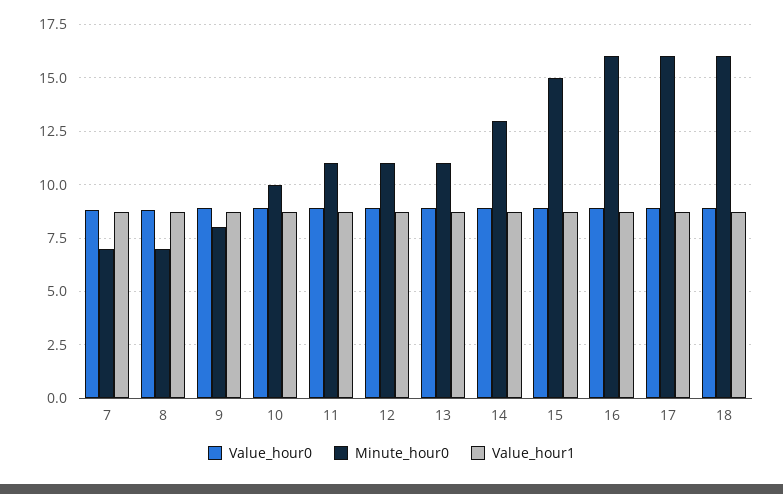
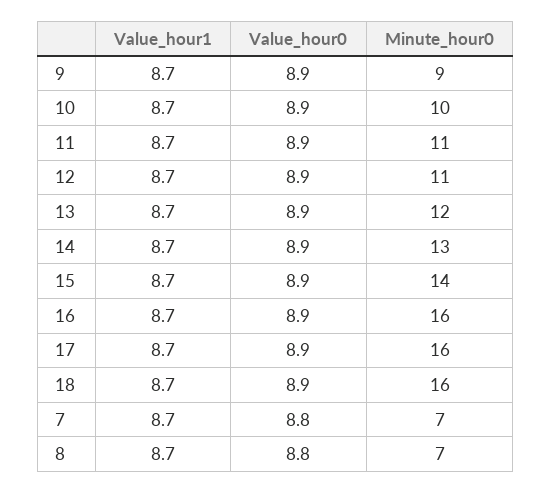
  {
    "Value_hour0": {
      "7": 8.8,
      "8": 8.8,
      "9": 8.9,
      "10": 8.9,
      "11": 8.9,
      "12": 8.9,
      "13": 8.9,
      "14": 8.9,
      "15": 8.9,
      "16": 8.9,
      "17": 8.9,
      "18": 8.9
    },
    "Minute_hour0": {
      "7": 7,
      "8": 7,
-     "9": 8,
+     "9": 9,
      "10": 10,
      "11": 11,
      "12": 11,
-     "13": 11,
+     "13": 12,
      "14": 13,
-     "15": 15,
+     "15": 14,
      "16": 16,
      "17": 16,
      "18": 16
    },
    "Value_hour1": {
      "7": 8.7,
      "8": 8.7,
      "9": 8.7,
      "10": 8.7,
      "11": 8.7,
      "12": 8.7,
      "13": 8.7,
      "14": 8.7,
      "15": 8.7,
      "16": 8.7,
      "17": 8.7,
      "18": 8.7
    }
  }

